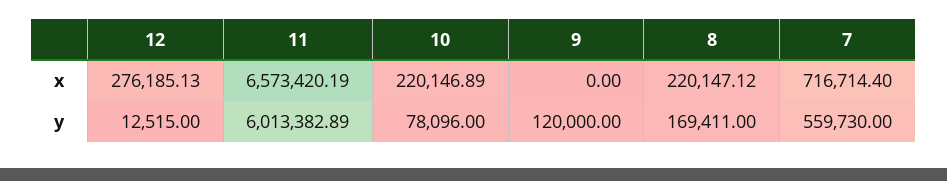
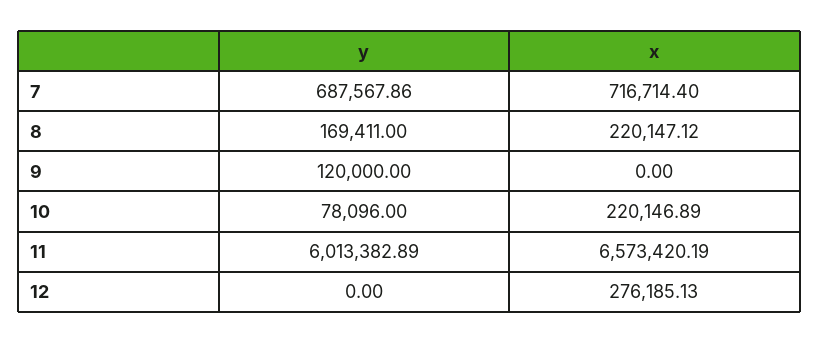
  {
    "12": {
      "x": 276185.13,
-     "y": 12515
+     "y": 0
    },
    "11": {
      "x": 6573420.19,
      "y": 6013382.89
    },
    "10": {
      "x": 220146.89,
      "y": 78096
    },
    "9": {
      "x": 0,
      "y": 120000
    },
    "8": {
      "x": 220147.12,
      "y": 169411
    },
    "7": {
      "x": 716714.4,
-     "y": 559730
+     "y": 687567.86
    }
  }

